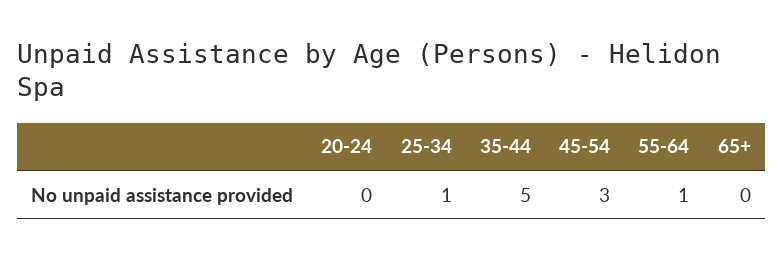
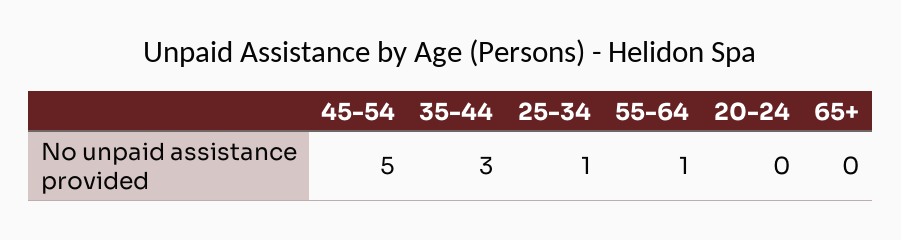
  {
    "20-24": 0,
    "25-34": 1,
-   "35-44": 5,
+   "35-44": 3,
-   "45-54": 3,
+   "45-54": 5,
    "55-64": 1,
    "65+": 0
  }

